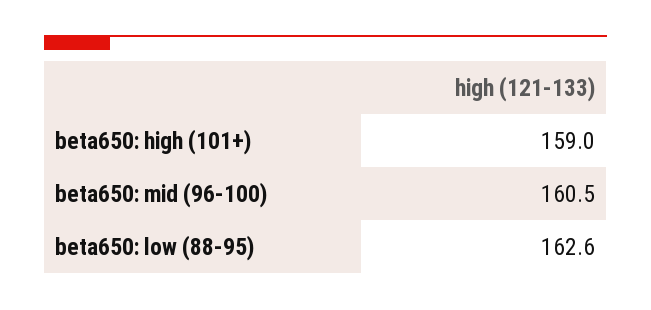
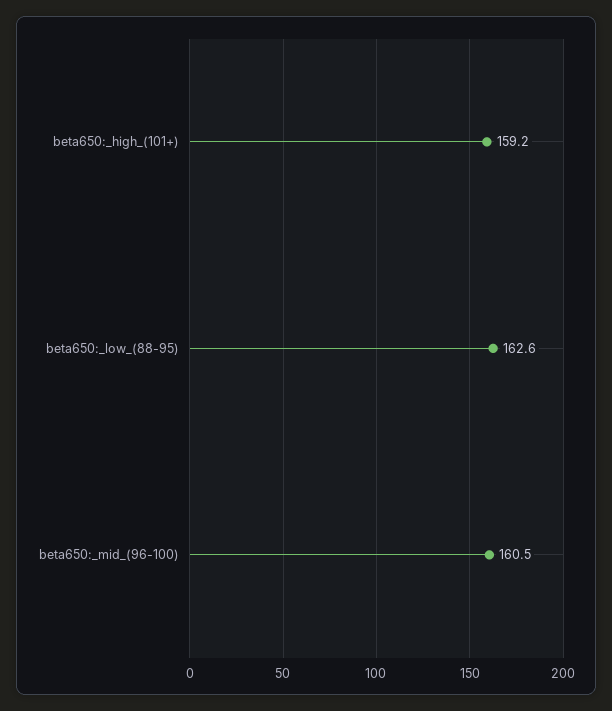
  {
-   "beta650: high (101+)": 159,
+   "beta650: high (101+)": 159.2,
    "beta650: mid (96-100)": 160.5,
    "beta650: low (88-95)": 162.6
  }

